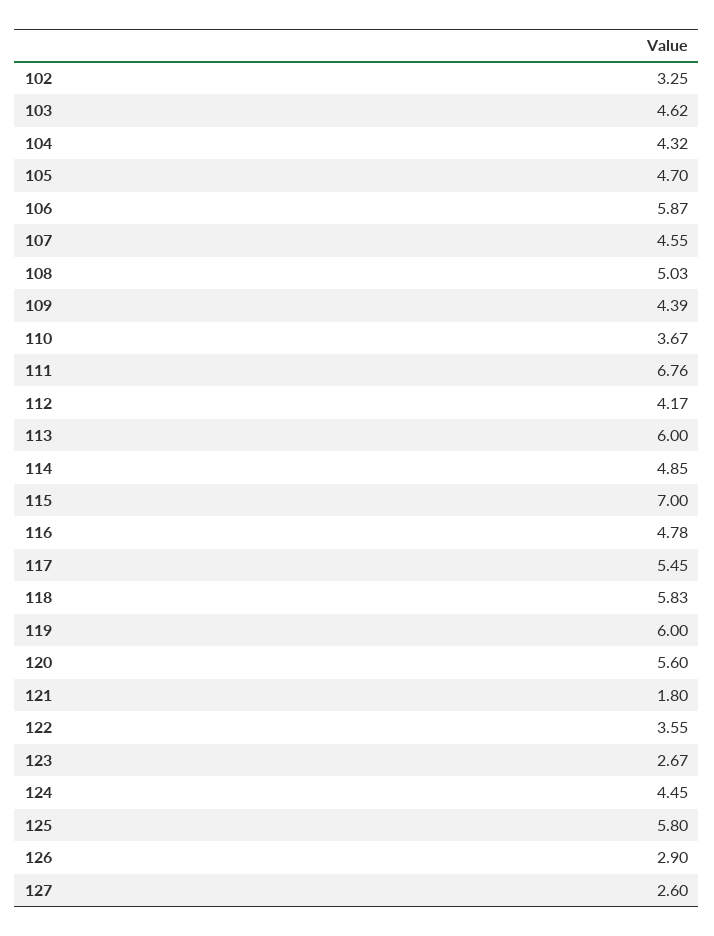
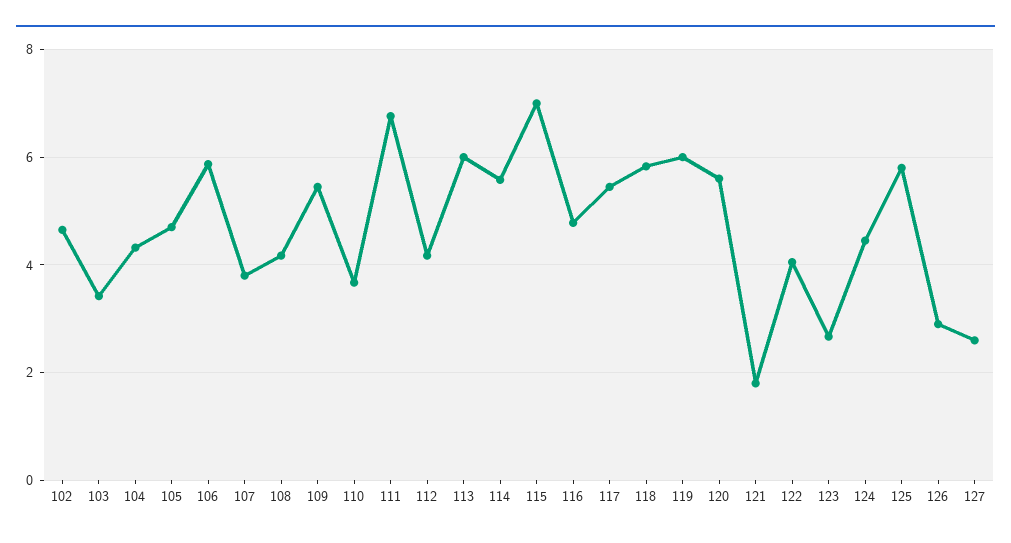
  {
-   "102": 3.25,
+   "102": 4.6,
-   "103": 4.62,
+   "103": 3.4,
    "104": 4.32,
    "105": 4.7,
    "106": 5.87,
-   "107": 4.55,
+   "107": 3.8,
-   "108": 5.03,
+   "108": 4.2,
-   "109": 4.39,
+   "109": 5.4,
    "110": 3.67,
    "111": 6.76,
    "112": 4.17,
    "113": 6,
-   "114": 4.85,
+   "114": 5.6,
    "115": 7,
    "116": 4.78,
    "117": 5.45,
    "118": 5.83,
    "119": 6,
    "120": 5.6,
    "121": 1.8,
-   "122": 3.55,
+   "122": 4,
    "123": 2.67,
    "124": 4.45,
    "125": 5.8,
    "126": 2.9,
    "127": 2.6
  }

